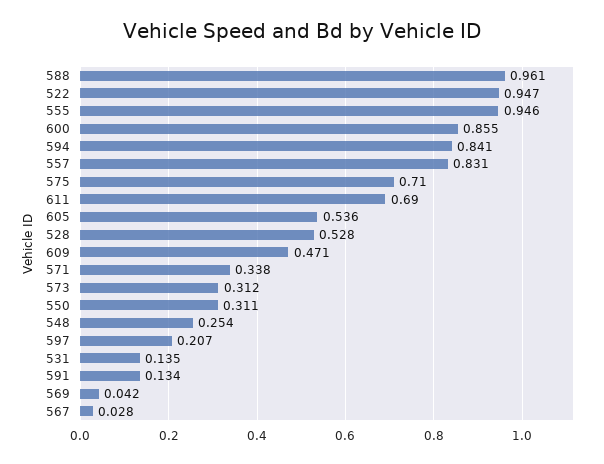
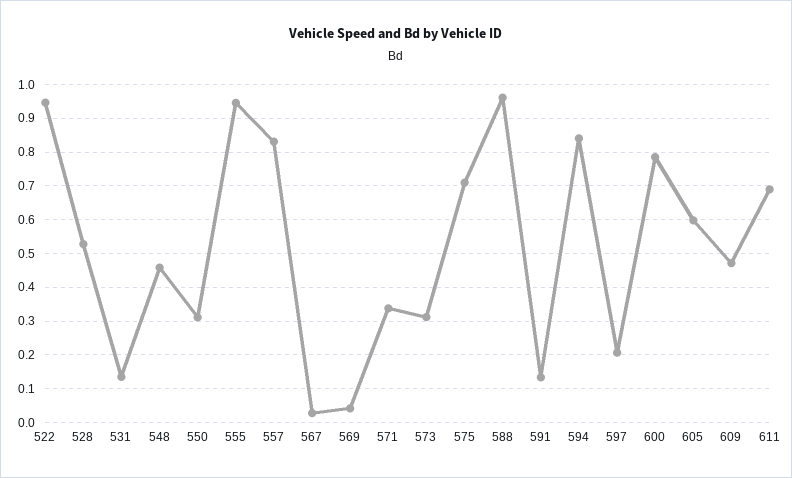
  {
    "588": 0.961,
    "522": 0.947,
    "555": 0.946,
-   "600": 0.855,
+   "600": 0.78,
    "594": 0.841,
    "557": 0.831,
    "575": 0.71,
    "611": 0.69,
-   "605": 0.536,
+   "605": 0.6,
    "528": 0.528,
    "609": 0.471,
    "571": 0.338,
    "573": 0.312,
    "550": 0.311,
-   "548": 0.254,
+   "548": 0.46,
    "597": 0.207,
    "531": 0.135,
    "591": 0.134,
    "569": 0.042,
    "567": 0.028
  }

